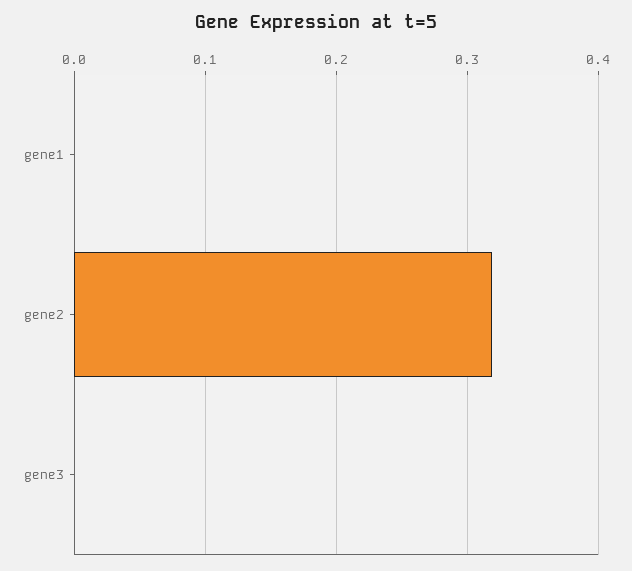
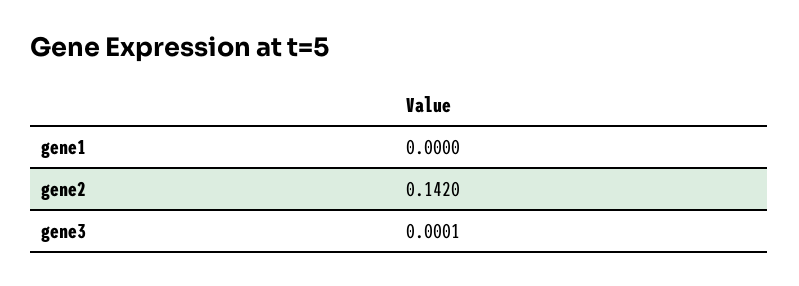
  {
    "gene1": 0,
-   "gene2": 0.32,
+   "gene2": 0.142,
    "gene3": 0.0001
  }

